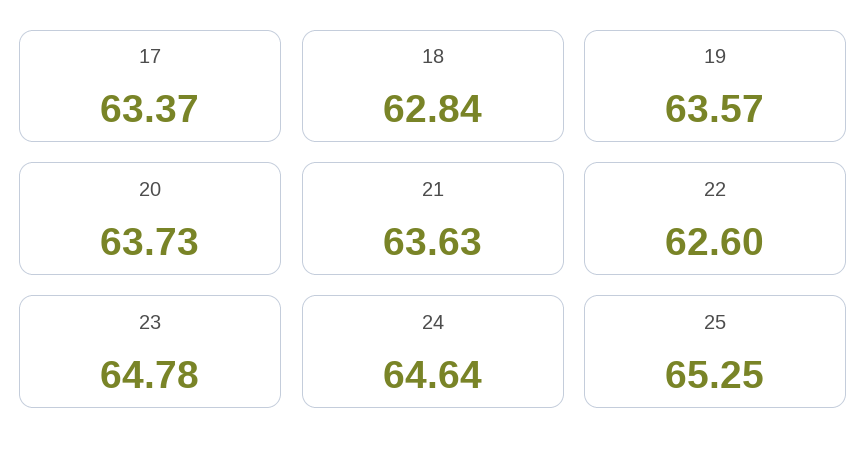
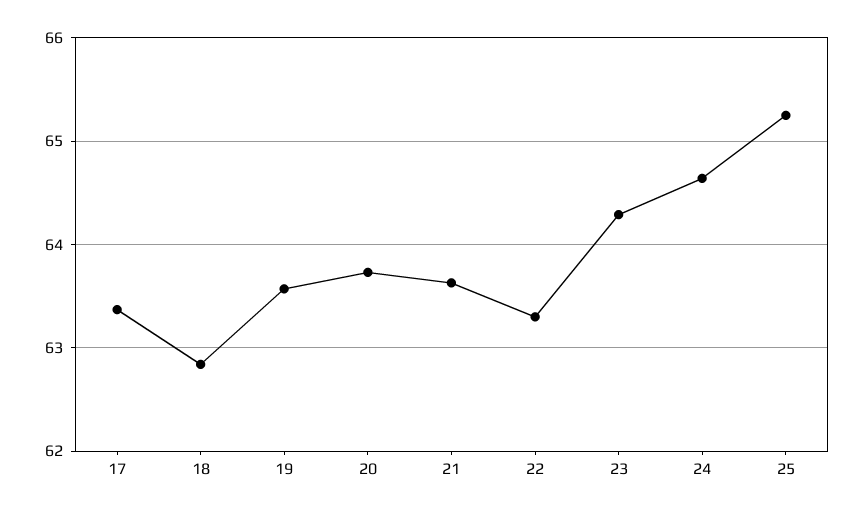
  {
    "17": 63.37,
    "18": 62.84,
    "19": 63.57,
    "20": 63.73,
    "21": 63.63,
-   "22": 62.6,
+   "22": 63.3,
-   "23": 64.78,
+   "23": 64.3,
    "24": 64.64,
    "25": 65.25
  }

